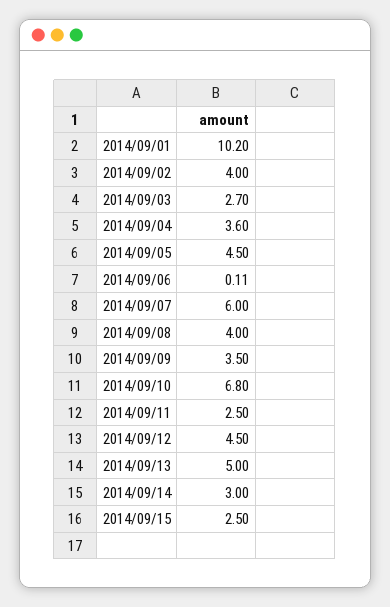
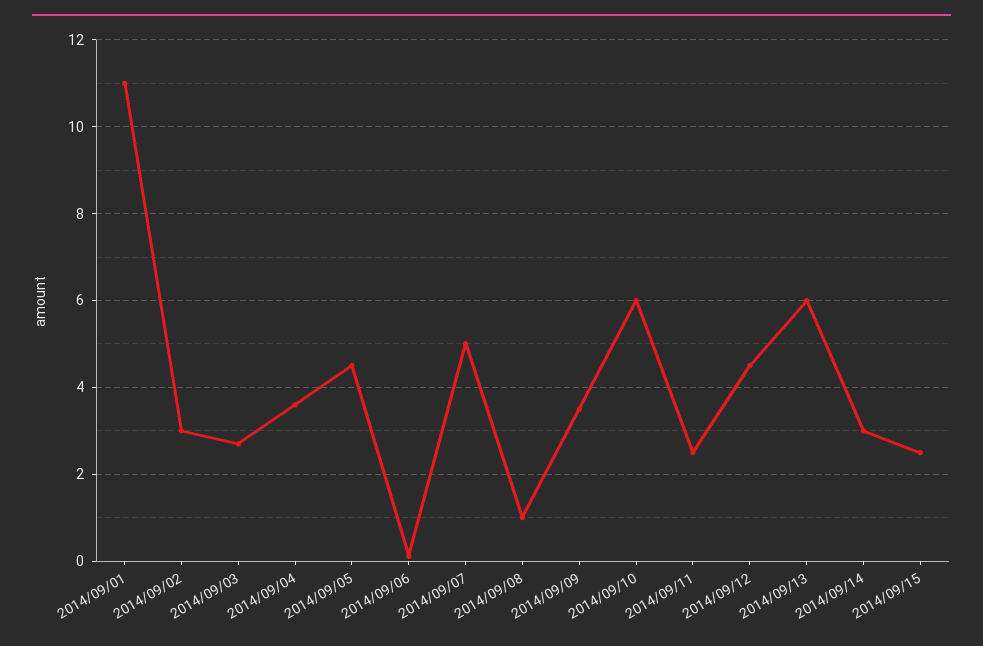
  {
-   "2014/09/01": 10.2,
+   "2014/09/01": 11,
-   "2014/09/02": 4,
+   "2014/09/02": 3,
    "2014/09/03": 2.7,
    "2014/09/04": 3.6,
    "2014/09/05": 4.5,
    "2014/09/06": 0.11,
-   "2014/09/07": 6,
+   "2014/09/07": 5,
-   "2014/09/08": 4,
+   "2014/09/08": 1,
    "2014/09/09": 3.5,
-   "2014/09/10": 6.8,
+   "2014/09/10": 6,
    "2014/09/11": 2.5,
    "2014/09/12": 4.5,
-   "2014/09/13": 5,
+   "2014/09/13": 6,
    "2014/09/14": 3,
    "2014/09/15": 2.5
  }

